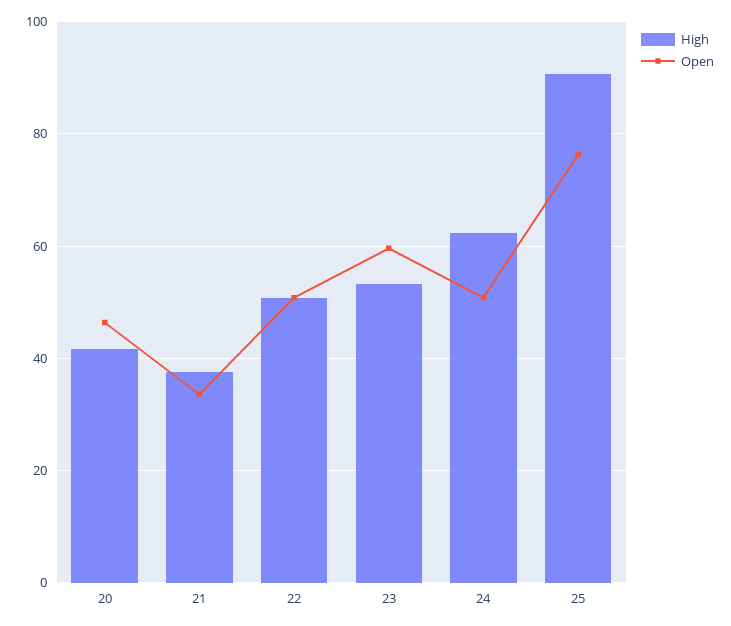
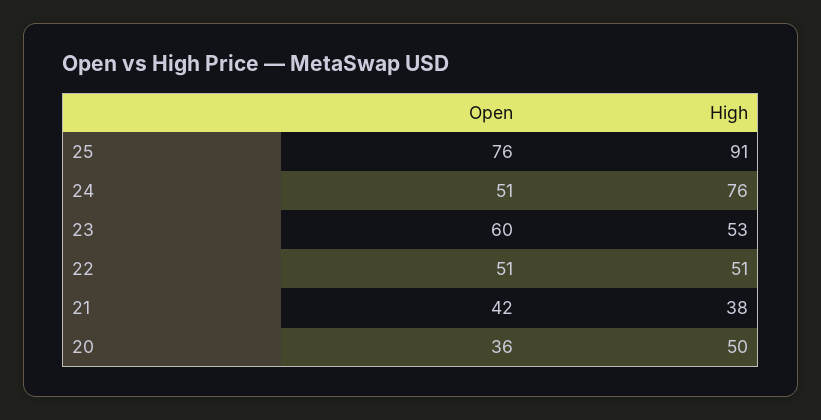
  {
    "High": {
-     "20": 42,
+     "20": 50,
      "21": 38,
      "22": 51,
      "23": 53,
-     "24": 62,
+     "24": 76,
      "25": 91
    },
    "Open": {
-     "20": 46,
+     "20": 36,
-     "21": 34,
+     "21": 42,
      "22": 51,
      "23": 60,
      "24": 51,
      "25": 76
    }
  }

